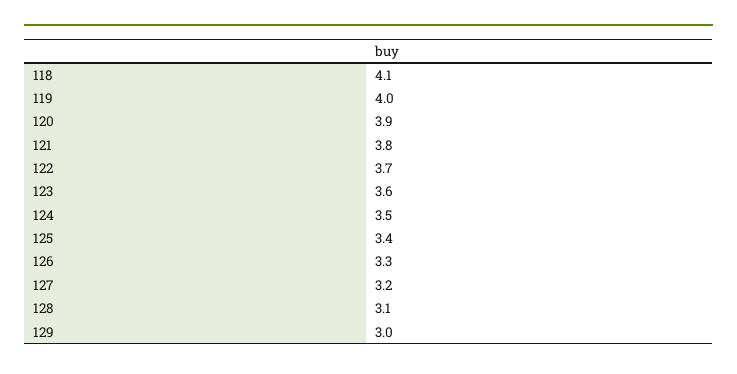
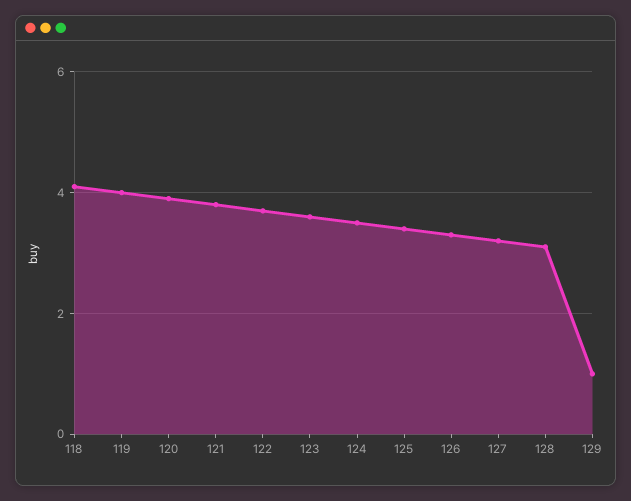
  {
    "118": 4.1,
    "119": 4,
    "120": 3.9,
    "121": 3.8,
    "122": 3.7,
    "123": 3.6,
    "124": 3.5,
    "125": 3.4,
    "126": 3.3,
    "127": 3.2,
    "128": 3.1,
-   "129": 3
+   "129": 1
  }

